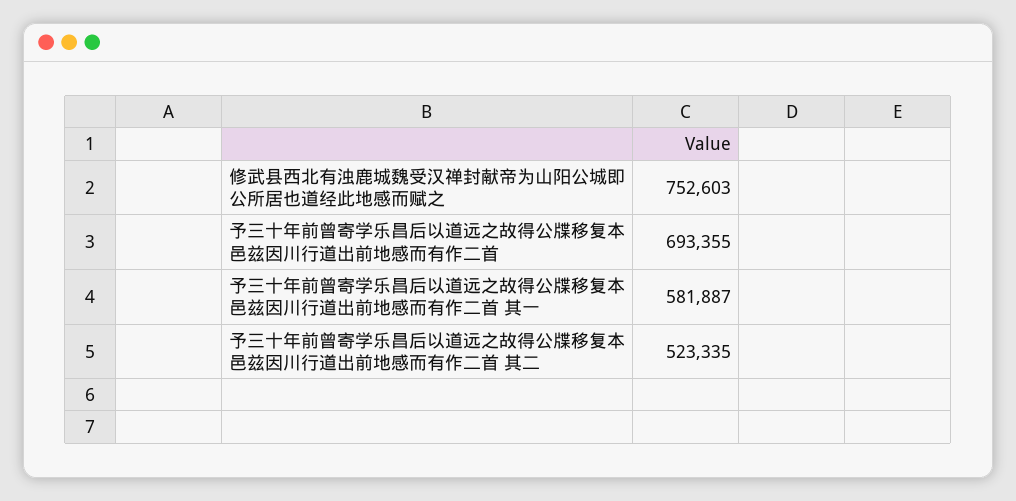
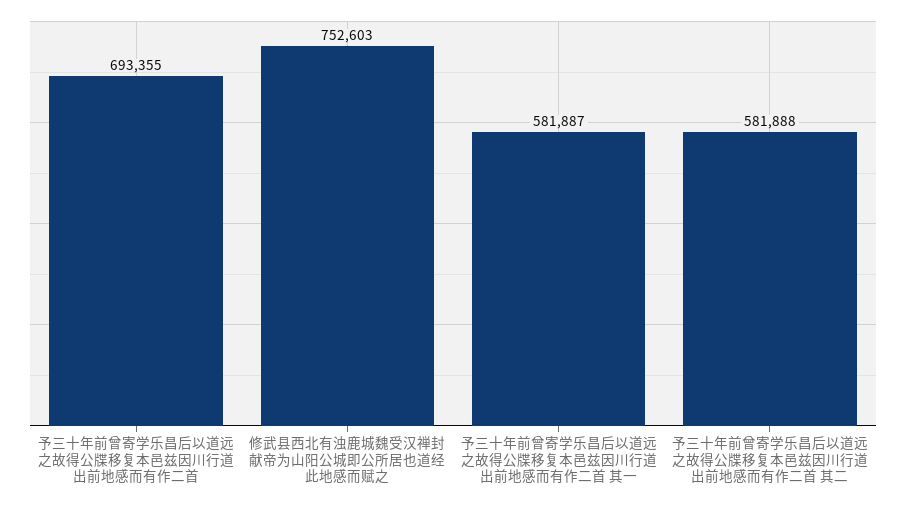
  {
    "修武县西北有浊鹿城魏受汉禅封献帝为山阳公城即公所居也道经此地感而赋之": 752603,
    "予三十年前曾寄学乐昌后以道远之故得公牒移复本邑兹因川行道出前地感而有作二首": 693355,
    "予三十年前曾寄学乐昌后以道远之故得公牒移复本邑兹因川行道出前地感而有作二首 其一": 581887,
-   "予三十年前曾寄学乐昌后以道远之故得公牒移复本邑兹因川行道出前地感而有作二首 其二": 523335
+   "予三十年前曾寄学乐昌后以道远之故得公牒移复本邑兹因川行道出前地感而有作二首 其二": 581888
  }

